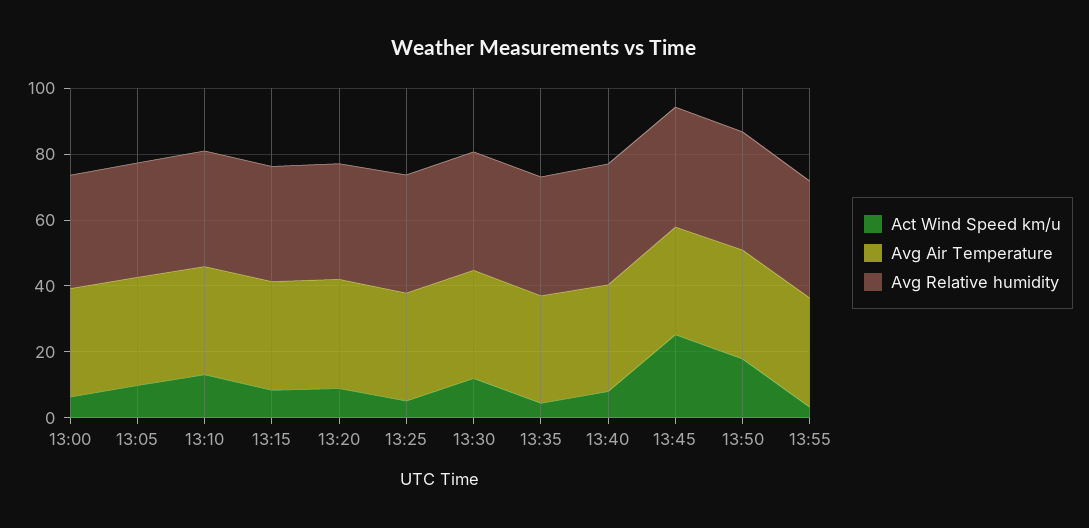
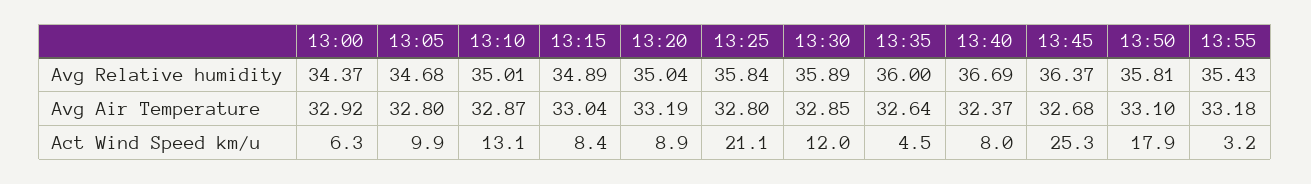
  {
    "Act Wind Speed km/u": {
      "13:00": 6.3,
      "13:05": 9.9,
      "13:10": 13.1,
      "13:15": 8.4,
      "13:20": 8.9,
-     "13:25": 5,
+     "13:25": 21.1,
      "13:30": 12,
      "13:35": 4.5,
      "13:40": 8,
      "13:45": 25.3,
      "13:50": 17.9,
      "13:55": 3.2
    },
    "Avg Air Temperature": {
      "13:00": 32.92,
      "13:05": 32.8,
      "13:10": 32.87,
      "13:15": 33.04,
      "13:20": 33.19,
      "13:25": 32.8,
      "13:30": 32.85,
      "13:35": 32.64,
      "13:40": 32.37,
      "13:45": 32.68,
      "13:50": 33.1,
      "13:55": 33.18
    },
    "Avg Relative humidity": {
      "13:00": 34.37,
      "13:05": 34.68,
      "13:10": 35.01,
      "13:15": 34.89,
      "13:20": 35.04,
      "13:25": 35.84,
      "13:30": 35.89,
      "13:35": 36,
      "13:40": 36.69,
      "13:45": 36.37,
      "13:50": 35.81,
      "13:55": 35.43
    }
  }

